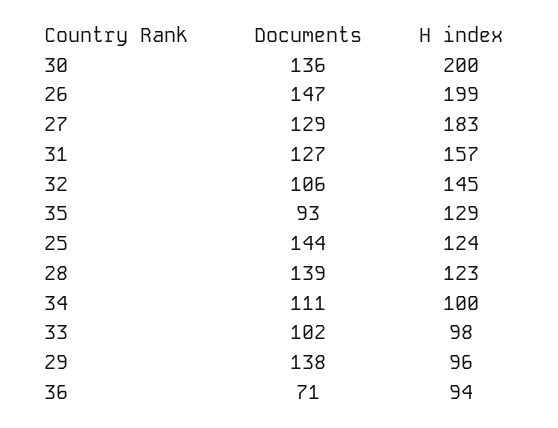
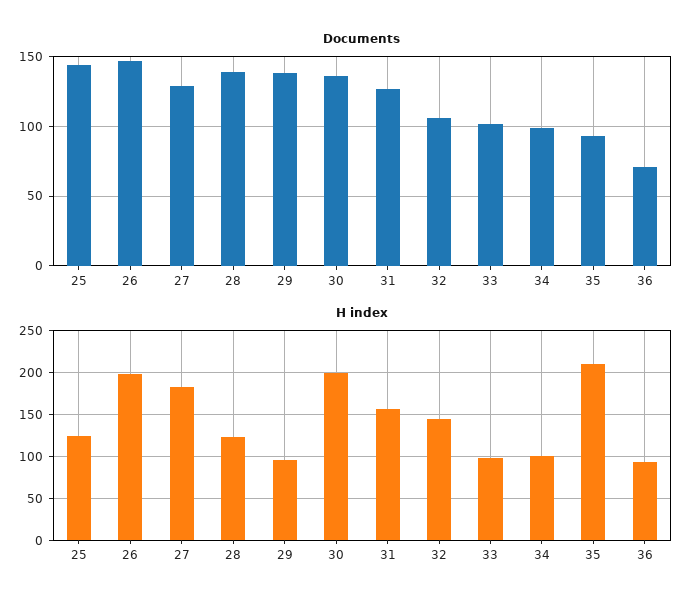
  {
    "Documents": {
      "30": 136,
      "26": 147,
      "27": 129,
      "31": 127,
      "32": 106,
      "35": 93,
      "25": 144,
      "28": 139,
-     "34": 111,
+     "34": 100,
      "33": 102,
      "29": 138,
      "36": 71
    },
    "H index": {
      "30": 200,
      "26": 199,
      "27": 183,
      "31": 157,
      "32": 145,
-     "35": 129,
+     "35": 210,
      "25": 124,
      "28": 123,
      "34": 100,
      "33": 98,
      "29": 96,
      "36": 94
    }
  }

